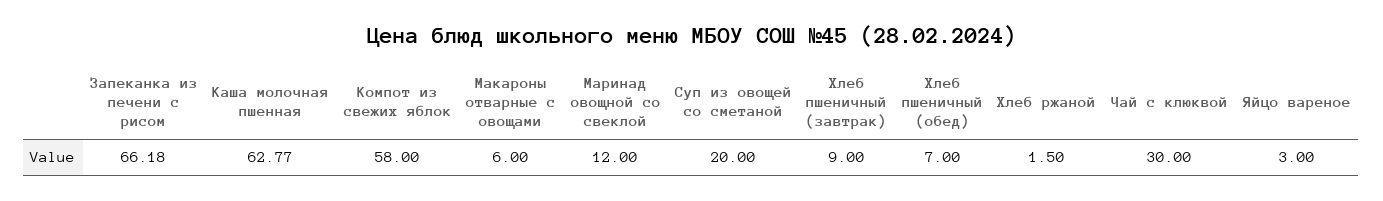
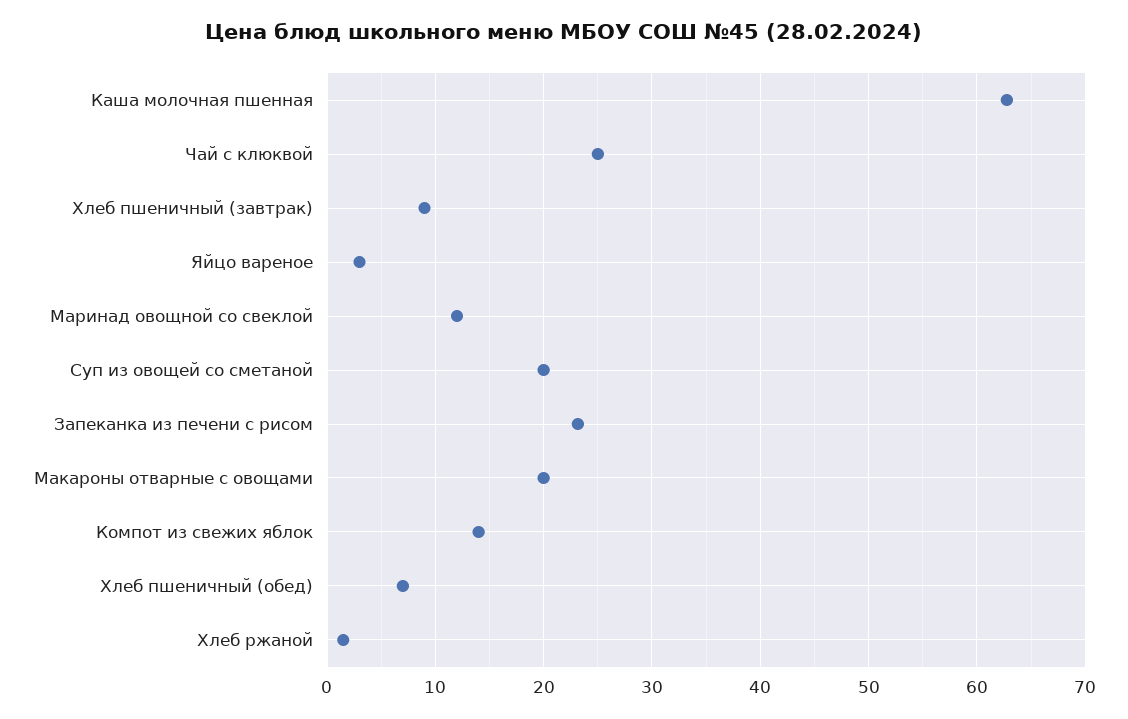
  {
-   "Запеканка из печени с рисом": 66.18,
+   "Запеканка из печени с рисом": 23,
    "Каша молочная пшенная": 62.77,
-   "Компот из свежих яблок": 58,
+   "Компот из свежих яблок": 14,
-   "Макароны отварные с овощами": 6,
+   "Макароны отварные с овощами": 20,
    "Маринад овощной со свеклой": 12,
    "Суп из овощей со сметаной": 20,
    "Хлеб пшеничный (завтрак)": 9,
    "Хлеб пшеничный (обед)": 7,
    "Хлеб ржаной": 1.5,
-   "Чай с клюквой": 30,
+   "Чай с клюквой": 25,
    "Яйцо вареное": 3
  }

